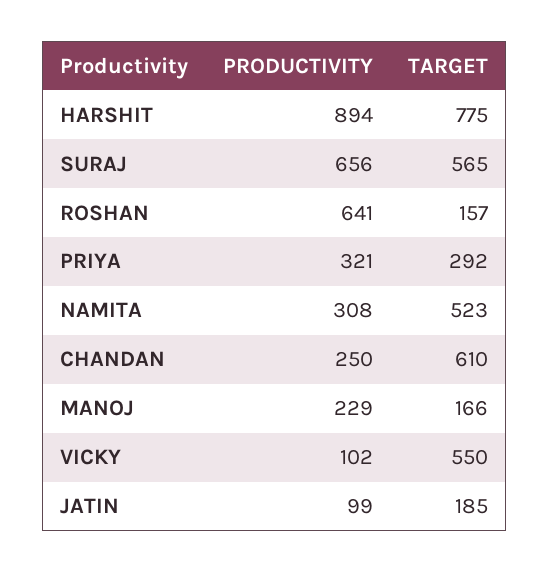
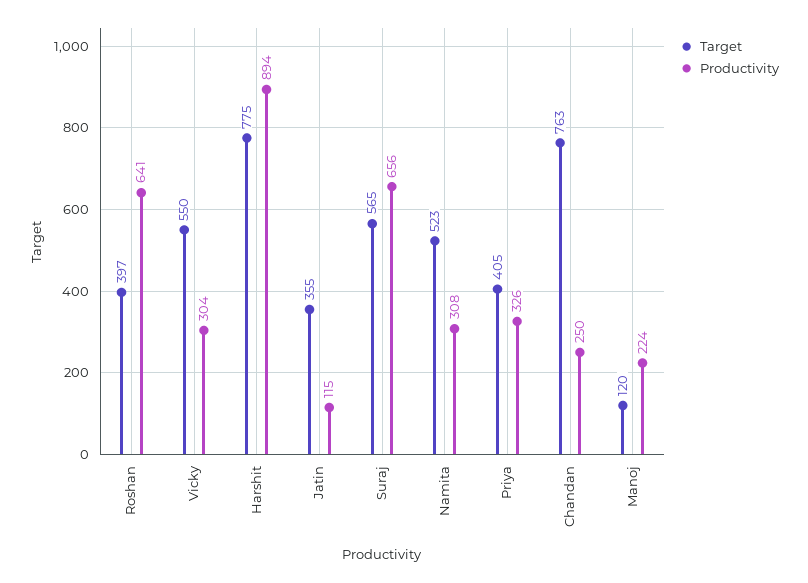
  {
    "PRODUCTIVITY": {
      "HARSHIT": 894,
      "SURAJ": 656,
      "ROSHAN": 641,
-     "PRIYA": 321,
+     "PRIYA": 326,
      "NAMITA": 308,
      "CHANDAN": 250,
-     "MANOJ": 229,
+     "MANOJ": 224,
-     "VICKY": 102,
+     "VICKY": 304,
-     "JATIN": 99
+     "JATIN": 115
    },
    "TARGET": {
      "HARSHIT": 775,
      "SURAJ": 565,
-     "ROSHAN": 157,
+     "ROSHAN": 397,
-     "PRIYA": 292,
+     "PRIYA": 405,
      "NAMITA": 523,
-     "CHANDAN": 610,
+     "CHANDAN": 763,
-     "MANOJ": 166,
+     "MANOJ": 120,
      "VICKY": 550,
-     "JATIN": 185
+     "JATIN": 355
    }
  }

